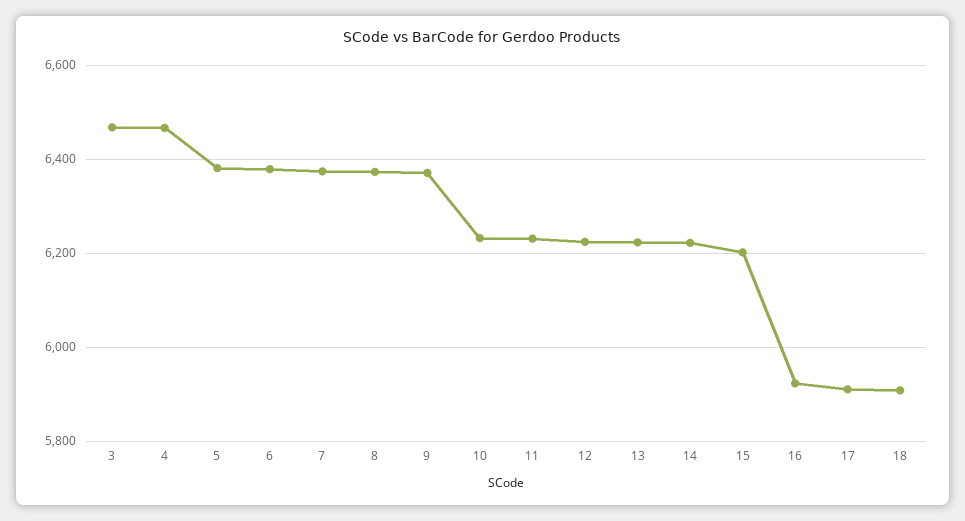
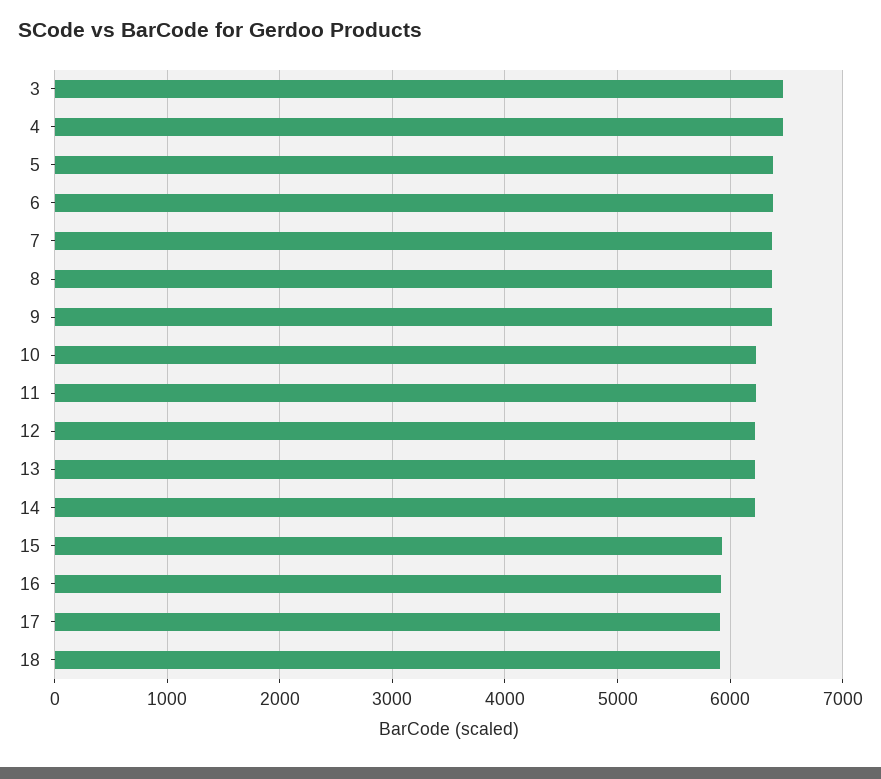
  {
    "3": 6460,
    "4": 6460,
    "5": 6380,
    "6": 6380,
    "7": 6380,
    "8": 6380,
    "9": 6380,
    "10": 6240,
    "11": 6240,
    "12": 6220,
    "13": 6220,
    "14": 6220,
-   "15": 6200,
+   "15": 5900,
    "16": 5920,
    "17": 5920,
    "18": 5900
  }

